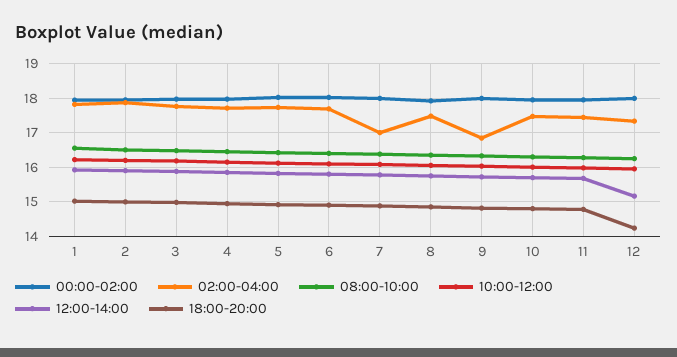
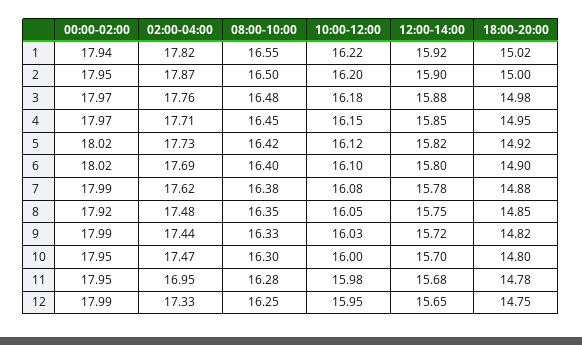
  {
    "00:00-02:00": {
      "1": 17.94,
      "2": 17.95,
      "3": 17.97,
      "4": 17.97,
      "5": 18.02,
      "6": 18.02,
      "7": 17.99,
      "8": 17.92,
      "9": 17.99,
      "10": 17.95,
      "11": 17.95,
      "12": 17.99
    },
    "02:00-04:00": {
      "1": 17.82,
      "2": 17.87,
      "3": 17.76,
      "4": 17.71,
      "5": 17.73,
      "6": 17.69,
-     "7": 17,
+     "7": 17.62,
      "8": 17.48,
-     "9": 16.8,
+     "9": 17.44,
      "10": 17.47,
-     "11": 17.4,
+     "11": 16.95,
      "12": 17.33
    },
    "08:00-10:00": {
      "1": 16.55,
      "2": 16.5,
      "3": 16.48,
      "4": 16.45,
      "5": 16.42,
      "6": 16.4,
      "7": 16.38,
      "8": 16.35,
      "9": 16.33,
      "10": 16.3,
      "11": 16.28,
      "12": 16.25
    },
    "10:00-12:00": {
      "1": 16.22,
      "2": 16.2,
      "3": 16.18,
      "4": 16.15,
      "5": 16.12,
      "6": 16.1,
      "7": 16.08,
      "8": 16.05,
      "9": 16.03,
      "10": 16,
      "11": 15.98,
      "12": 15.95
    },
    "12:00-14:00": {
      "1": 15.92,
      "2": 15.9,
      "3": 15.88,
      "4": 15.85,
      "5": 15.82,
      "6": 15.8,
      "7": 15.78,
      "8": 15.75,
      "9": 15.72,
      "10": 15.7,
      "11": 15.68,
-     "12": 15.2
+     "12": 15.65
    },
    "18:00-20:00": {
      "1": 15.02,
      "2": 15,
      "3": 14.98,
      "4": 14.95,
      "5": 14.92,
      "6": 14.9,
      "7": 14.88,
      "8": 14.85,
      "9": 14.82,
      "10": 14.8,
      "11": 14.78,
-     "12": 14.2
+     "12": 14.75
    }
  }

